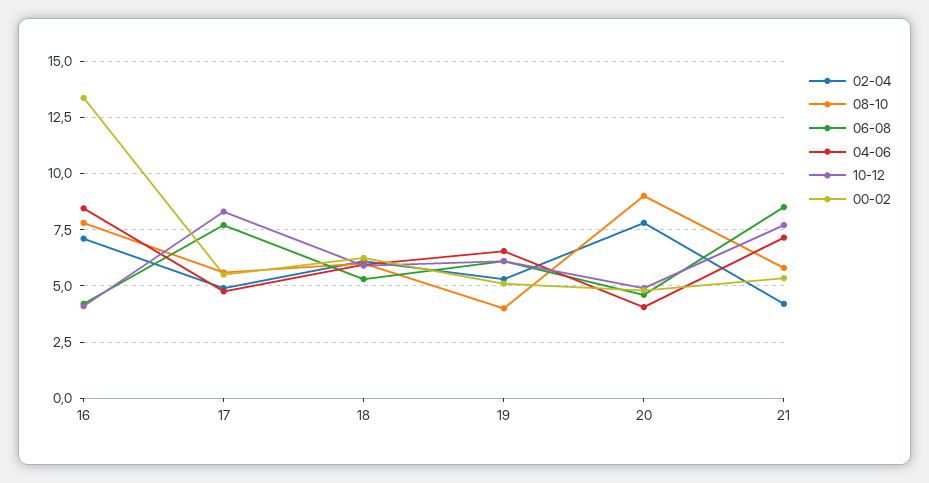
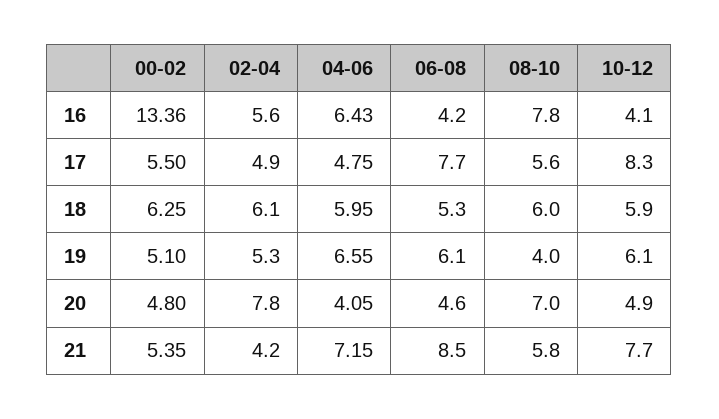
  {
    "02-04": {
-     "16": 7,
+     "16": 5.6,
      "17": 4.9,
      "18": 6.1,
      "19": 5.3,
      "20": 7.8,
      "21": 4.2
    },
    "08-10": {
      "16": 7.8,
      "17": 5.6,
      "18": 6,
      "19": 4,
-     "20": 9,
+     "20": 7,
      "21": 5.8
    },
    "06-08": {
      "16": 4.2,
      "17": 7.7,
      "18": 5.3,
      "19": 6.1,
      "20": 4.6,
      "21": 8.5
    },
    "04-06": {
-     "16": 8.5,
+     "16": 6.43,
      "17": 4.75,
      "18": 5.95,
      "19": 6.55,
      "20": 4.05,
      "21": 7.15
    },
    "10-12": {
      "16": 4.1,
      "17": 8.3,
      "18": 5.9,
      "19": 6.1,
      "20": 4.9,
      "21": 7.7
    },
    "00-02": {
      "16": 13.36,
      "17": 5.5,
      "18": 6.25,
      "19": 5.1,
      "20": 4.8,
      "21": 5.35
    }
  }

